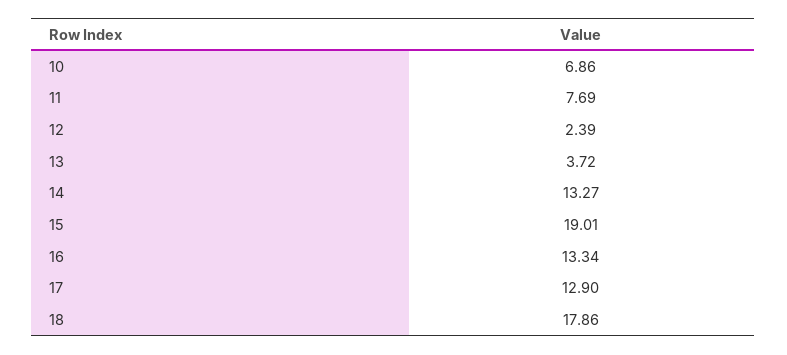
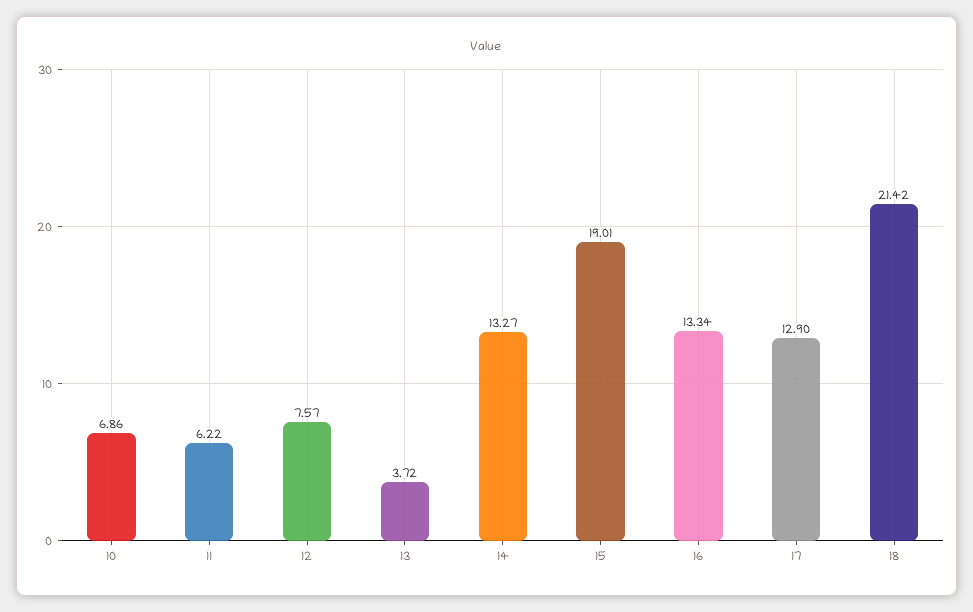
  {
    "10": 6.86,
-   "11": 7.69,
+   "11": 6.22,
-   "12": 2.39,
+   "12": 7.57,
    "13": 3.72,
    "14": 13.27,
    "15": 19.01,
    "16": 13.34,
    "17": 12.9,
-   "18": 17.86
+   "18": 21.42
  }

